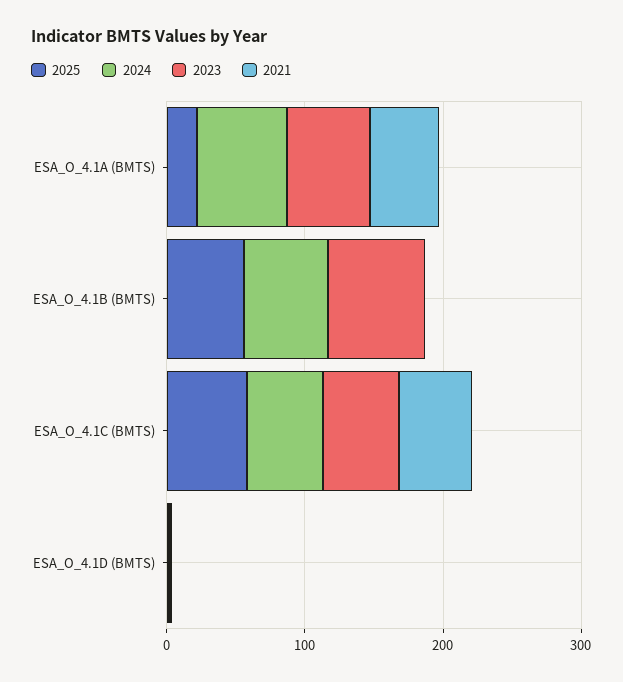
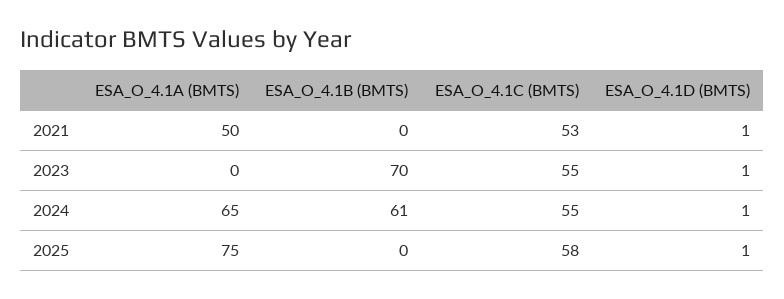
  {
    "2025": {
-     "ESA_O_4.1A (BMTS)": 20,
+     "ESA_O_4.1A (BMTS)": 75,
-     "ESA_O_4.1B (BMTS)": 60,
+     "ESA_O_4.1B (BMTS)": 0,
      "ESA_O_4.1C (BMTS)": 58,
      "ESA_O_4.1D (BMTS)": 1
    },
    "2024": {
      "ESA_O_4.1A (BMTS)": 65,
      "ESA_O_4.1B (BMTS)": 61,
      "ESA_O_4.1C (BMTS)": 55,
      "ESA_O_4.1D (BMTS)": 1
    },
    "2023": {
-     "ESA_O_4.1A (BMTS)": 60,
+     "ESA_O_4.1A (BMTS)": 0,
      "ESA_O_4.1B (BMTS)": 70,
      "ESA_O_4.1C (BMTS)": 55,
      "ESA_O_4.1D (BMTS)": 1
    },
    "2021": {
      "ESA_O_4.1A (BMTS)": 50,
      "ESA_O_4.1B (BMTS)": 0,
      "ESA_O_4.1C (BMTS)": 53,
      "ESA_O_4.1D (BMTS)": 1
    }
  }

